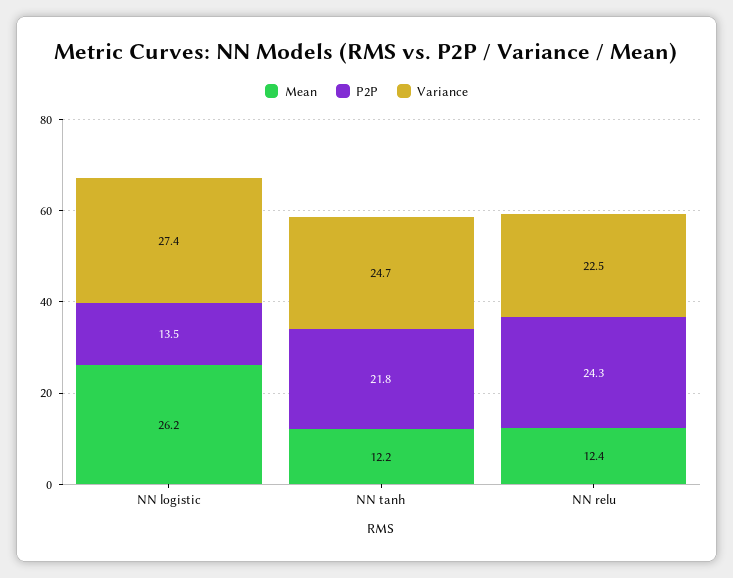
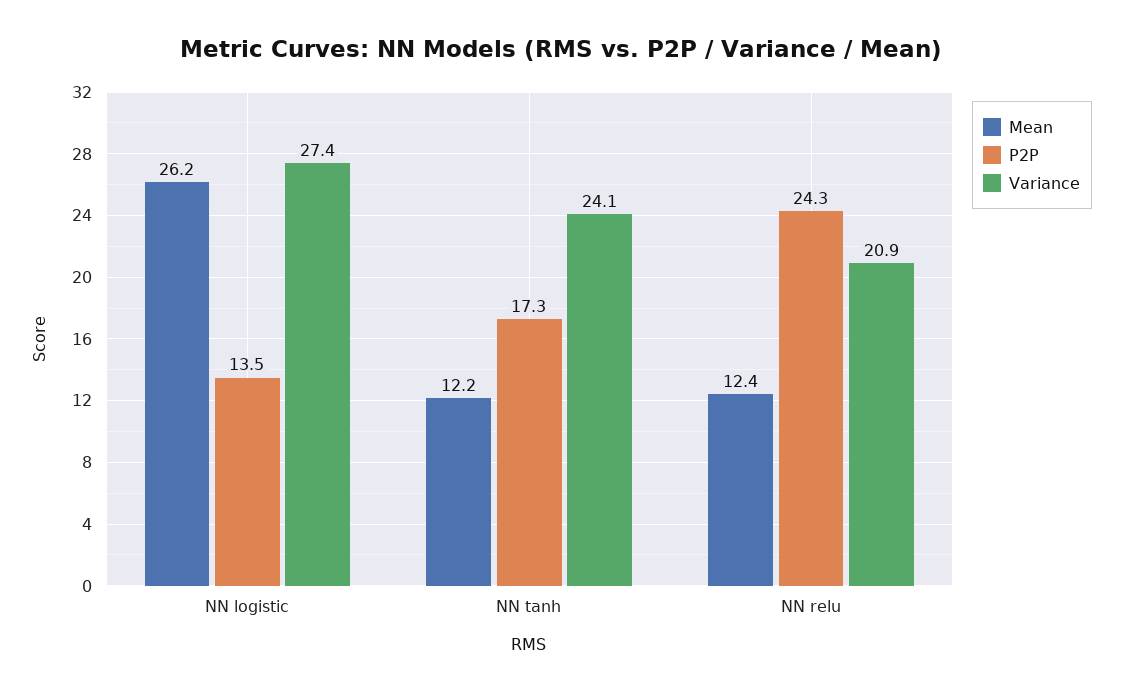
  {
    "Mean": {
      "NN logistic": 26.2,
      "NN tanh": 12.2,
      "NN relu": 12.4
    },
    "P2P": {
      "NN logistic": 13.5,
-     "NN tanh": 21.8,
+     "NN tanh": 17.3,
      "NN relu": 24.3
    },
    "Variance": {
      "NN logistic": 27.4,
-     "NN tanh": 24.7,
+     "NN tanh": 24.1,
-     "NN relu": 22.5
+     "NN relu": 20.9
    }
  }

